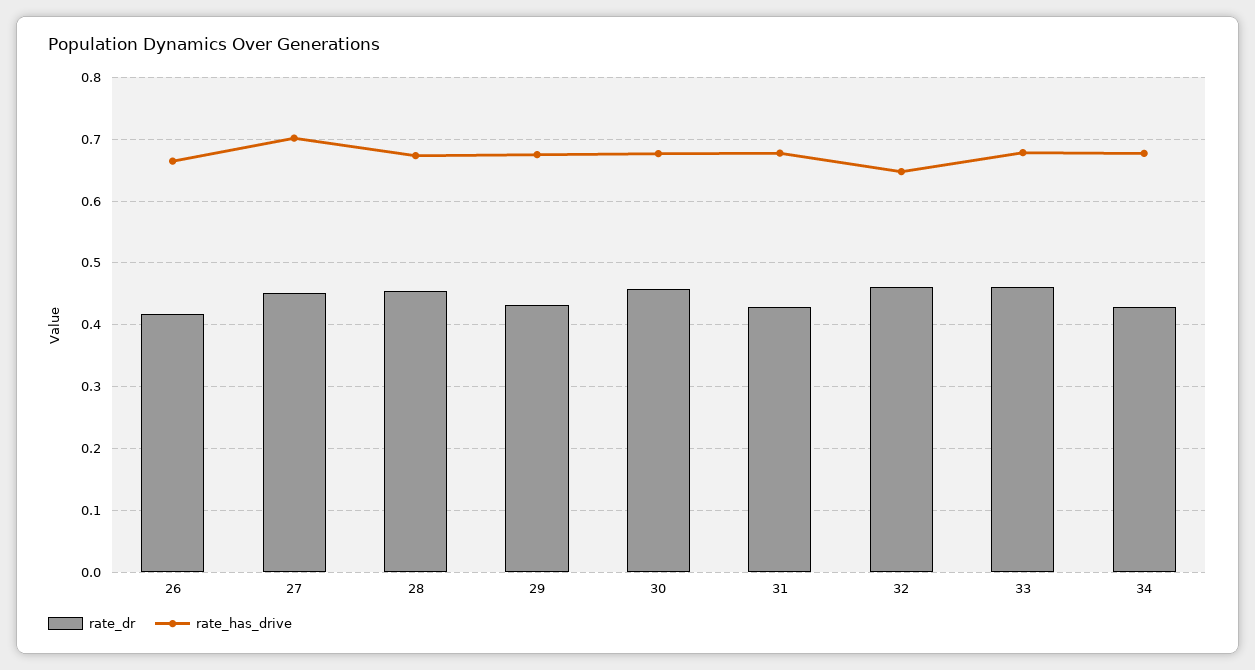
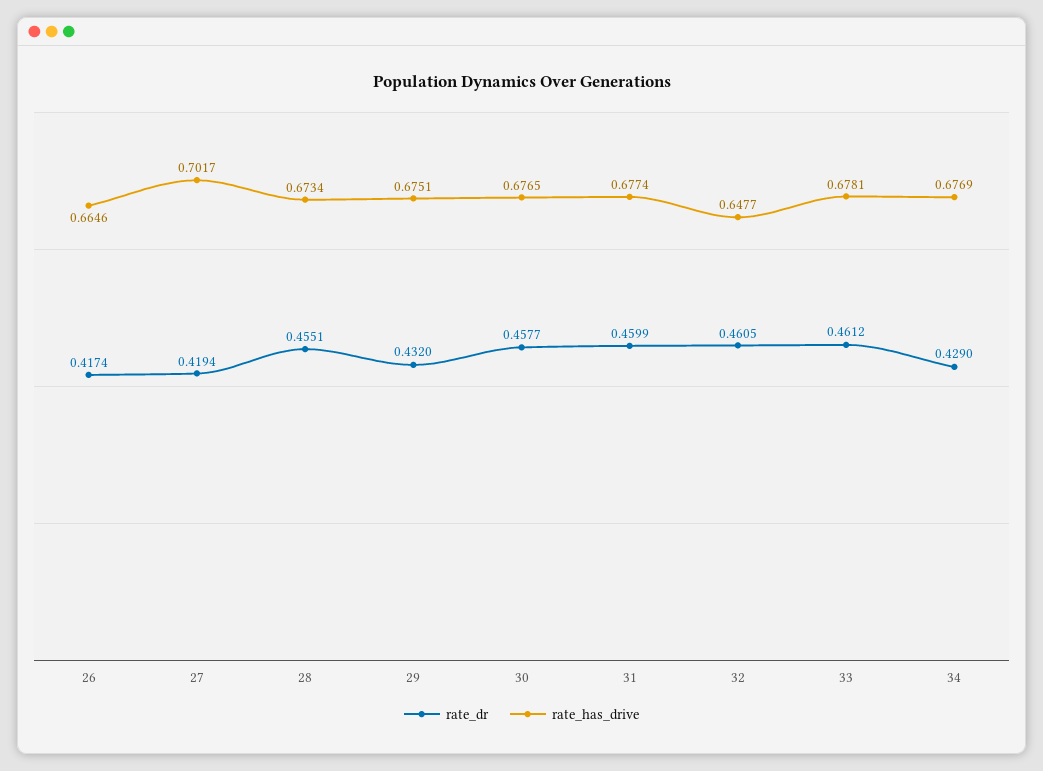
  {
    "rate_dr": {
      "26": 0.4174,
-     "27": 0.45,
+     "27": 0.4194,
      "28": 0.4551,
      "29": 0.432,
      "30": 0.4577,
-     "31": 0.43,
+     "31": 0.4599,
      "32": 0.4605,
      "33": 0.4612,
      "34": 0.429
    },
    "rate_has_drive": {
      "26": 0.6646,
      "27": 0.7017,
      "28": 0.6734,
      "29": 0.6751,
      "30": 0.6765,
      "31": 0.6774,
      "32": 0.6477,
      "33": 0.6781,
      "34": 0.6769
    }
  }

